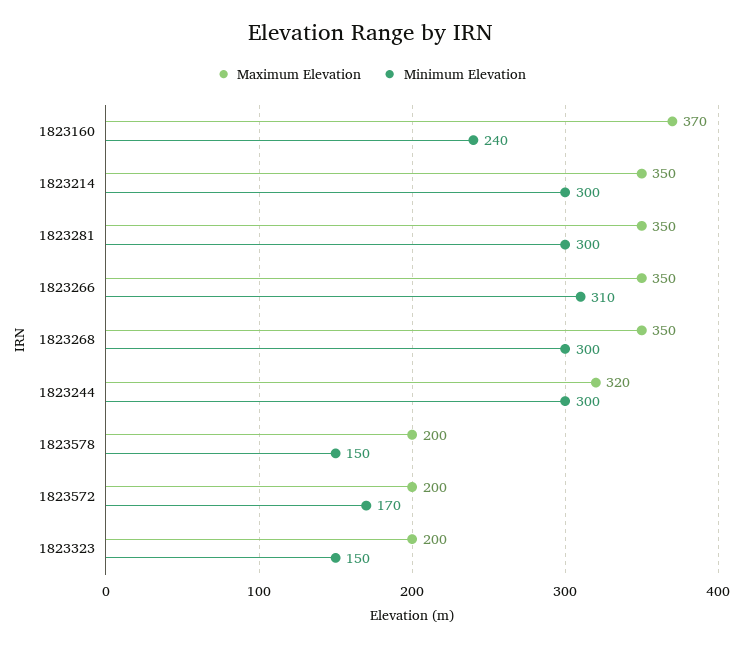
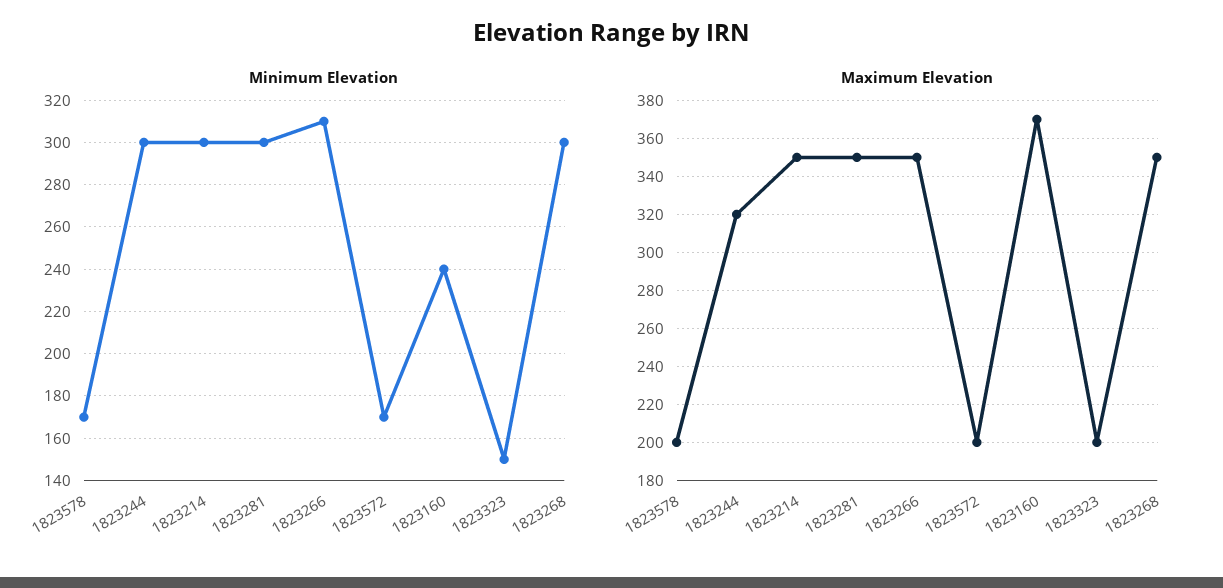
  {
    "Maximum Elevation": {
      "1823160": 370,
      "1823214": 350,
      "1823281": 350,
      "1823266": 350,
      "1823268": 350,
      "1823244": 320,
      "1823578": 200,
      "1823572": 200,
      "1823323": 200
    },
    "Minimum Elevation": {
      "1823160": 240,
      "1823214": 300,
      "1823281": 300,
      "1823266": 310,
      "1823268": 300,
      "1823244": 300,
-     "1823578": 150,
+     "1823578": 170,
      "1823572": 170,
      "1823323": 150
    }
  }

